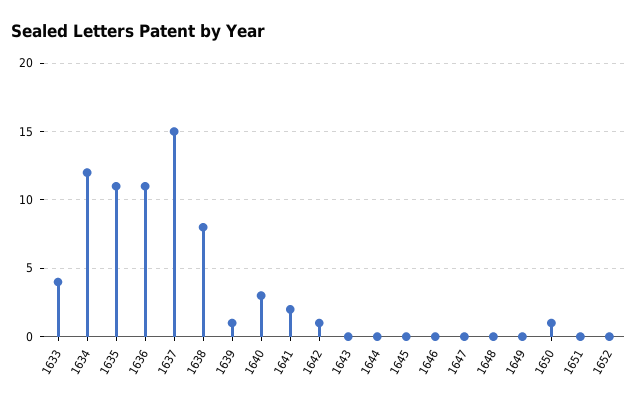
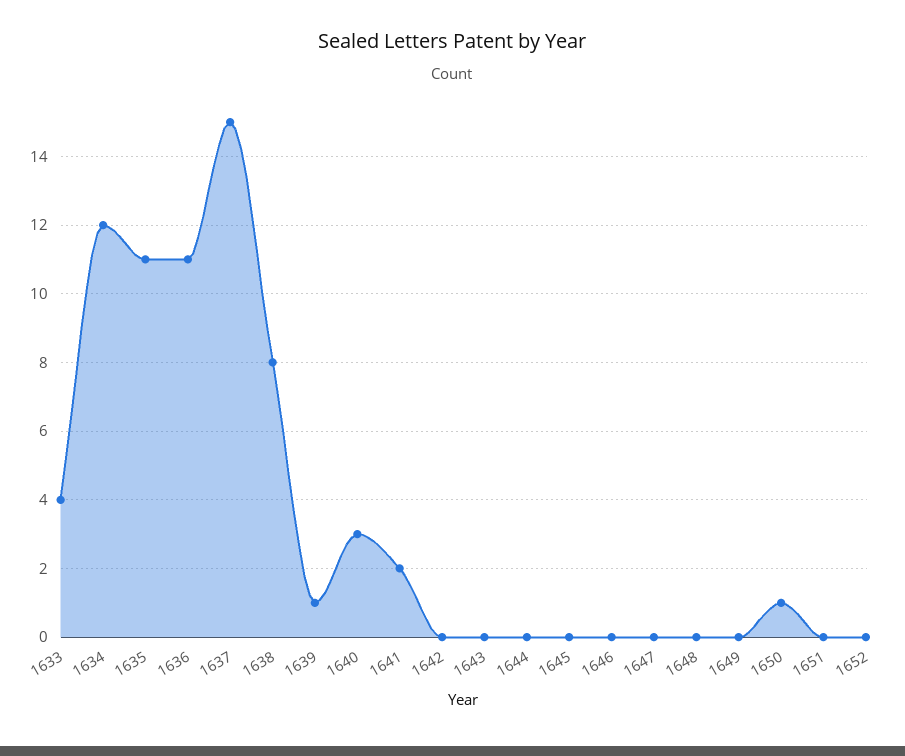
  {
    "1633": 4,
    "1634": 12,
    "1635": 11,
    "1636": 11,
    "1637": 15,
    "1638": 8,
    "1639": 1,
    "1640": 3,
    "1641": 2,
-   "1642": 1,
+   "1642": 0,
    "1643": 0,
    "1644": 0,
    "1645": 0,
    "1646": 0,
    "1647": 0,
    "1648": 0,
    "1649": 0,
    "1650": 1,
    "1651": 0,
    "1652": 0
  }

